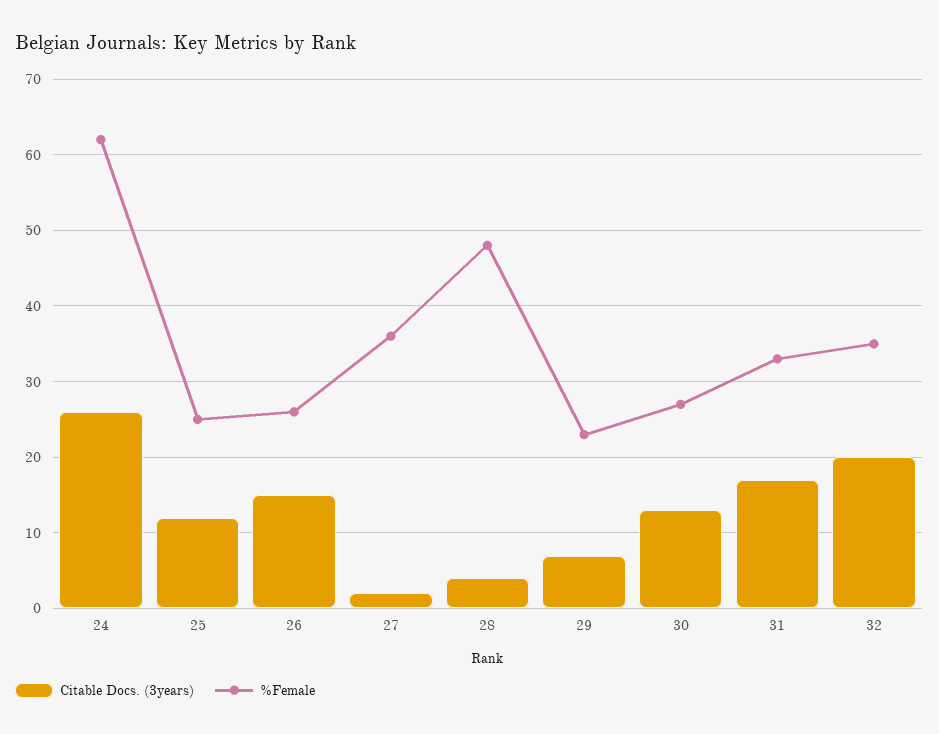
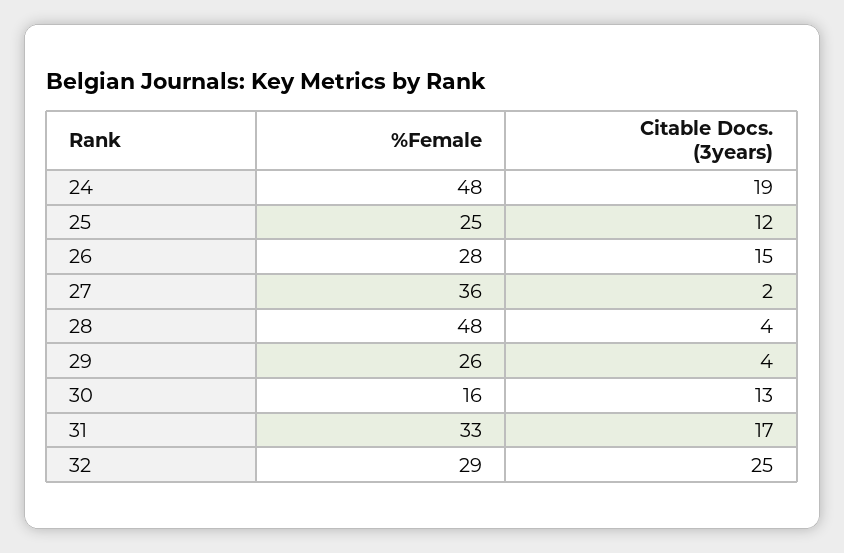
  {
    "Citable Docs. (3years)": {
-     "24": 26,
+     "24": 19,
      "25": 12,
      "26": 15,
      "27": 2,
      "28": 4,
-     "29": 7,
+     "29": 4,
      "30": 13,
      "31": 17,
-     "32": 20
+     "32": 25
    },
    "%Female": {
-     "24": 62,
+     "24": 48,
      "25": 25,
-     "26": 26,
+     "26": 28,
      "27": 36,
      "28": 48,
-     "29": 23,
+     "29": 26,
-     "30": 27,
+     "30": 16,
      "31": 33,
-     "32": 35
+     "32": 29
    }
  }

